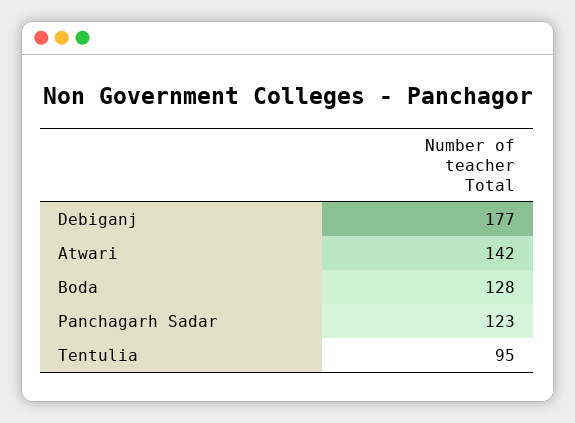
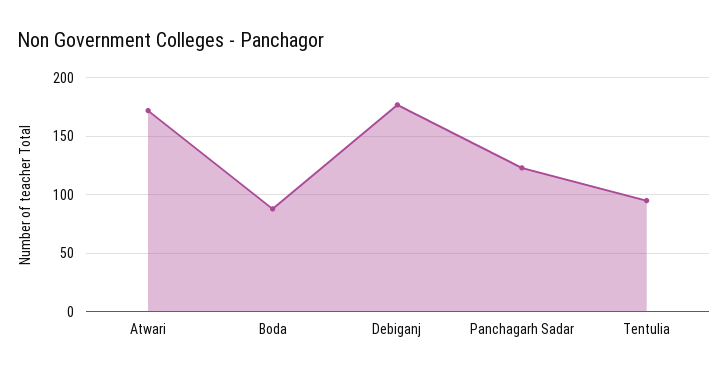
  {
    "Debiganj": 177,
-   "Atwari": 142,
+   "Atwari": 170,
-   "Boda": 128,
+   "Boda": 90,
    "Panchagarh Sadar": 123,
    "Tentulia": 95
  }

